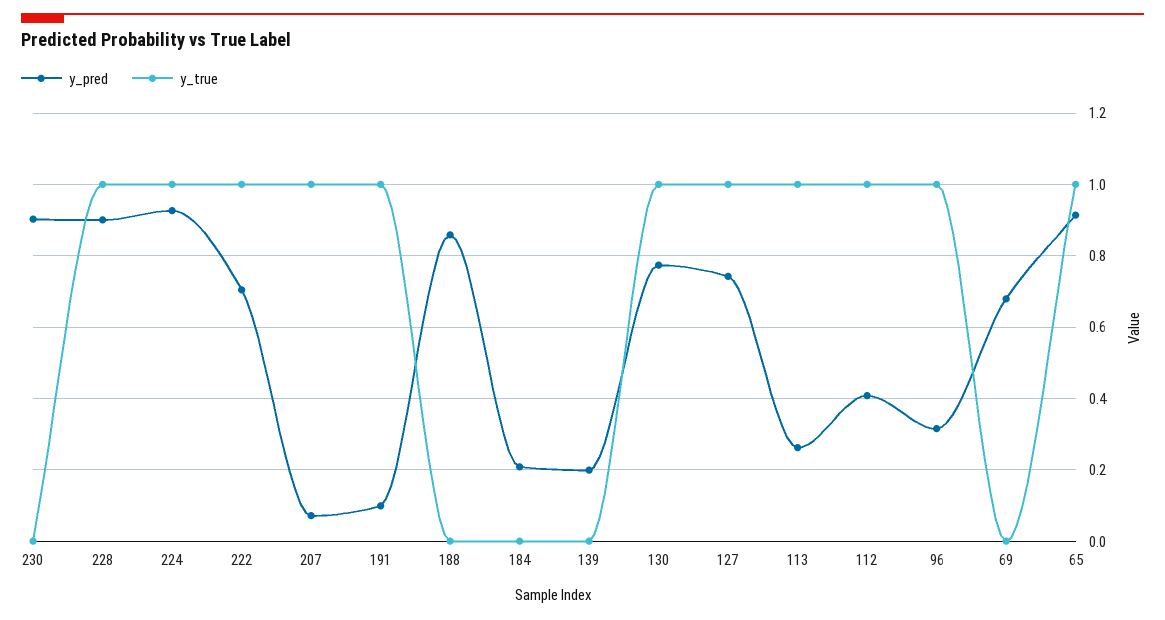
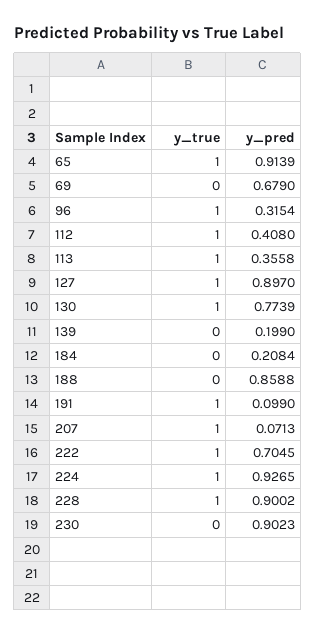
  {
    "y_pred": {
      "230": 0.9023,
      "228": 0.9002,
      "224": 0.9265,
      "222": 0.7045,
      "207": 0.0713,
      "191": 0.099,
      "188": 0.8588,
      "184": 0.2084,
      "139": 0.199,
      "130": 0.7739,
-     "127": 0.74,
+     "127": 0.897,
-     "113": 0.26,
+     "113": 0.3558,
      "112": 0.408,
      "96": 0.3154,
      "69": 0.679,
      "65": 0.9139
    },
    "y_true": {
      "230": 0,
      "228": 1,
      "224": 1,
      "222": 1,
      "207": 1,
      "191": 1,
      "188": 0,
      "184": 0,
      "139": 0,
      "130": 1,
      "127": 1,
      "113": 1,
      "112": 1,
      "96": 1,
      "69": 0,
      "65": 1
    }
  }

